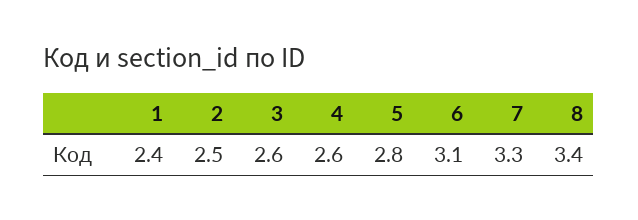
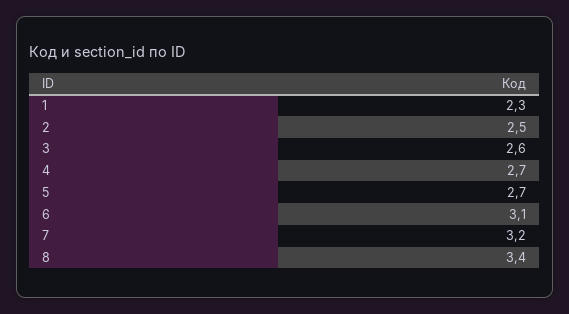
  {
-   "1": 2.4,
+   "1": 2.3,
    "2": 2.5,
    "3": 2.6,
-   "4": 2.6,
+   "4": 2.7,
-   "5": 2.8,
+   "5": 2.7,
    "6": 3.1,
-   "7": 3.3,
+   "7": 3.2,
    "8": 3.4
  }

